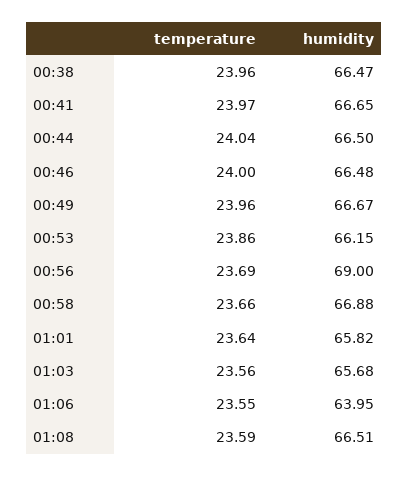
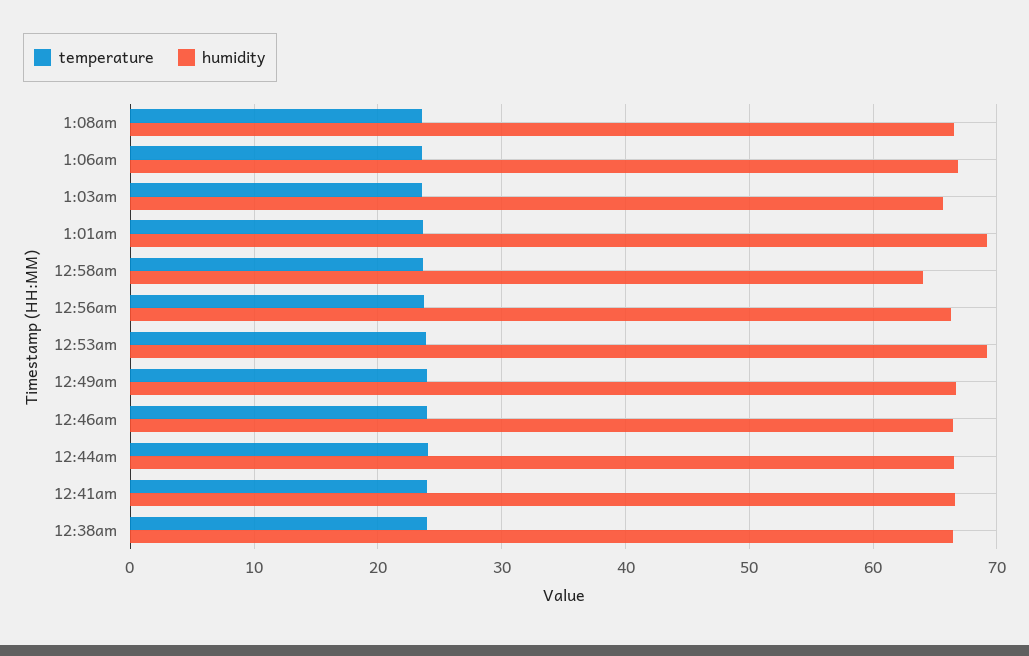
  {
    "temperature": {
      "00:38": 23.96,
      "00:41": 23.97,
      "00:44": 24.04,
      "00:46": 24,
      "00:49": 23.96,
      "00:53": 23.86,
      "00:56": 23.69,
      "00:58": 23.66,
      "01:01": 23.64,
      "01:03": 23.56,
      "01:06": 23.55,
      "01:08": 23.59
    },
    "humidity": {
      "00:38": 66.47,
      "00:41": 66.65,
      "00:44": 66.5,
      "00:46": 66.48,
      "00:49": 66.67,
-     "00:53": 66.15,
+     "00:53": 69,
-     "00:56": 69,
+     "00:56": 66,
-     "00:58": 66.88,
+     "00:58": 64,
-     "01:01": 65.82,
+     "01:01": 69,
      "01:03": 65.68,
-     "01:06": 63.95,
+     "01:06": 67,
      "01:08": 66.51
    }
  }

